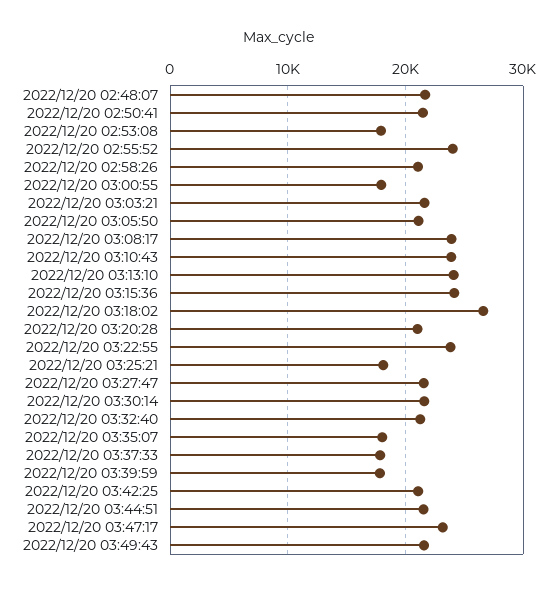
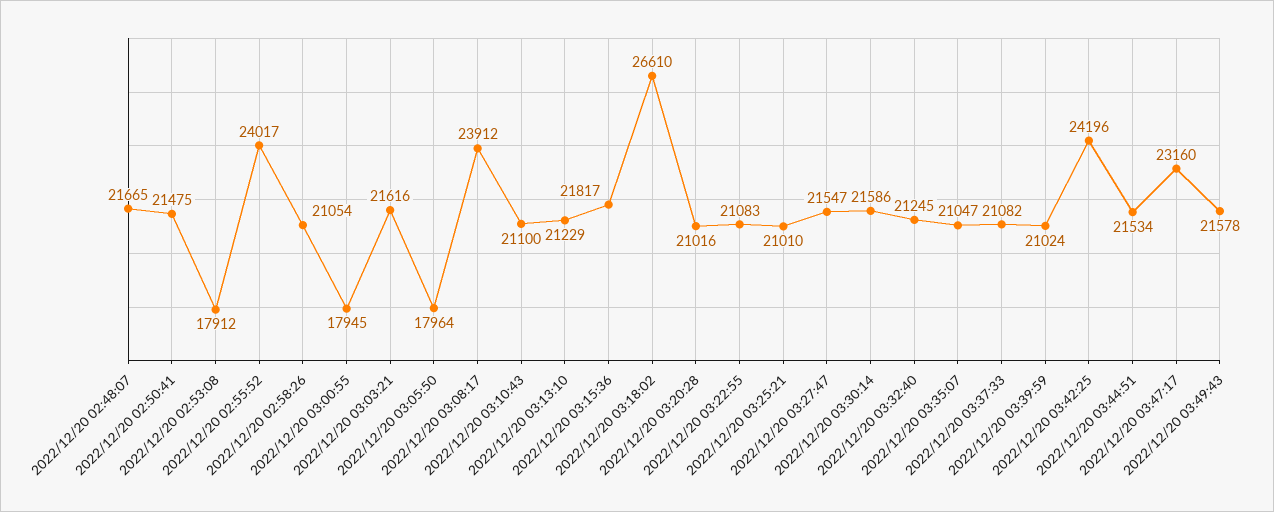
  {
    "2022/12/20 02:48:07": 21665,
    "2022/12/20 02:50:41": 21475,
    "2022/12/20 02:53:08": 17912,
    "2022/12/20 02:55:52": 24017,
    "2022/12/20 02:58:26": 21054,
    "2022/12/20 03:00:55": 17945,
    "2022/12/20 03:03:21": 21616,
-   "2022/12/20 03:05:50": 21000,
+   "2022/12/20 03:05:50": 17964,
    "2022/12/20 03:08:17": 23912,
-   "2022/12/20 03:10:43": 24000,
+   "2022/12/20 03:10:43": 21100,
-   "2022/12/20 03:13:10": 24000,
+   "2022/12/20 03:13:10": 21229,
-   "2022/12/20 03:15:36": 24000,
+   "2022/12/20 03:15:36": 21817,
    "2022/12/20 03:18:02": 26610,
    "2022/12/20 03:20:28": 21016,
-   "2022/12/20 03:22:55": 24000,
+   "2022/12/20 03:22:55": 21083,
-   "2022/12/20 03:25:21": 18000,
+   "2022/12/20 03:25:21": 21010,
    "2022/12/20 03:27:47": 21547,
    "2022/12/20 03:30:14": 21586,
    "2022/12/20 03:32:40": 21245,
-   "2022/12/20 03:35:07": 18000,
+   "2022/12/20 03:35:07": 21047,
-   "2022/12/20 03:37:33": 18000,
+   "2022/12/20 03:37:33": 21082,
-   "2022/12/20 03:39:59": 18000,
+   "2022/12/20 03:39:59": 21024,
-   "2022/12/20 03:42:25": 21000,
+   "2022/12/20 03:42:25": 24196,
    "2022/12/20 03:44:51": 21534,
    "2022/12/20 03:47:17": 23160,
    "2022/12/20 03:49:43": 21578
  }

